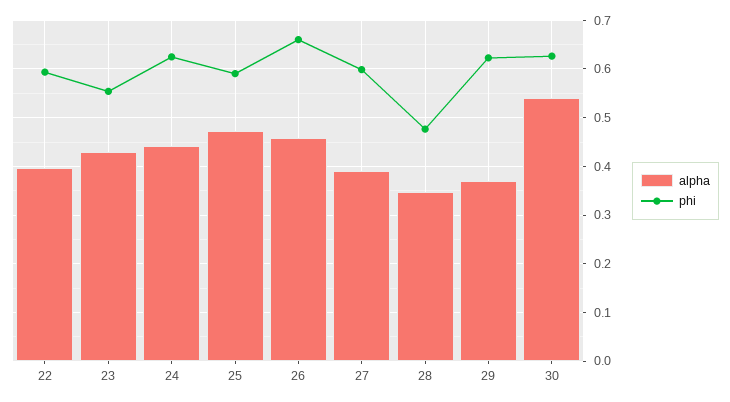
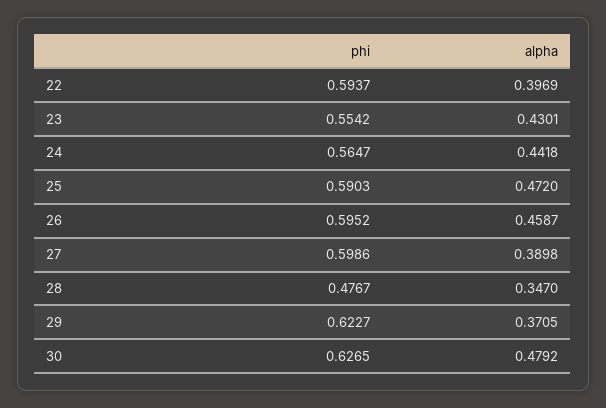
  {
    "alpha": {
      "22": 0.3969,
      "23": 0.4301,
      "24": 0.4418,
      "25": 0.472,
      "26": 0.4587,
      "27": 0.3898,
      "28": 0.347,
      "29": 0.3705,
-     "30": 0.54
+     "30": 0.4792
    },
    "phi": {
      "22": 0.5937,
      "23": 0.5542,
-     "24": 0.62,
+     "24": 0.5647,
      "25": 0.5903,
-     "26": 0.66,
+     "26": 0.5952,
      "27": 0.5986,
      "28": 0.4767,
      "29": 0.6227,
      "30": 0.6265
    }
  }

